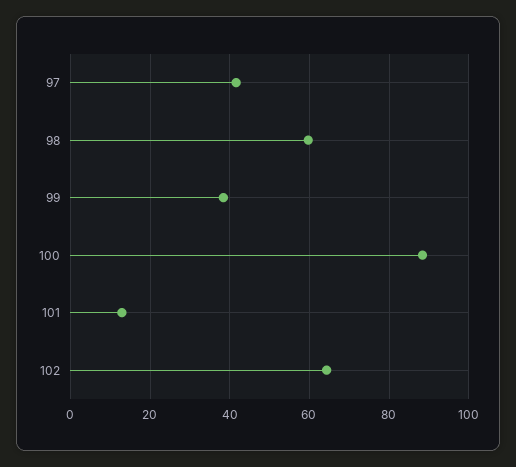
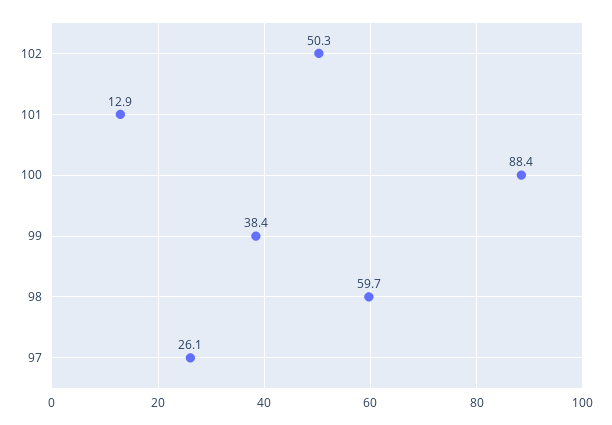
  {
-   "97": 42,
+   "97": 26.1,
    "98": 59.7,
    "99": 38.4,
    "100": 88.4,
    "101": 12.9,
-   "102": 64
+   "102": 50.3
  }

